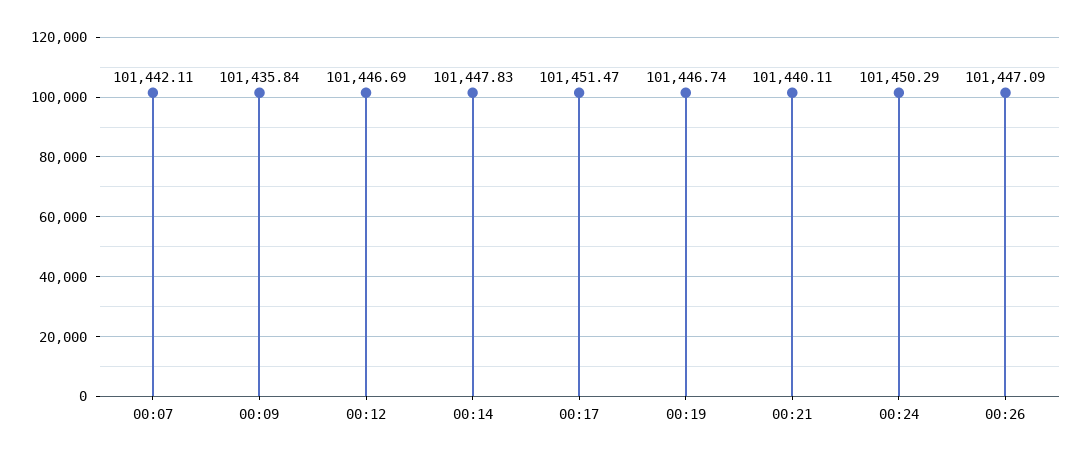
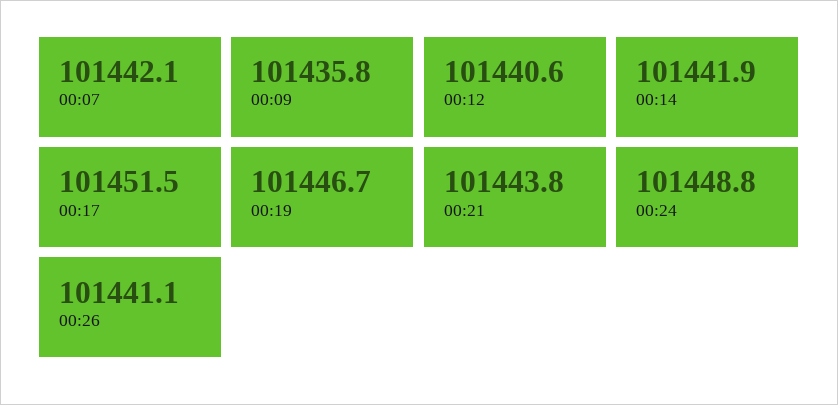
  {
    "00:07": 101442.11,
    "00:09": 101435.84,
-   "00:12": 101446.69,
+   "00:12": 101440.6,
-   "00:14": 101447.83,
+   "00:14": 101441.9,
    "00:17": 101451.47,
    "00:19": 101446.74,
-   "00:21": 101440.11,
+   "00:21": 101443.8,
-   "00:24": 101450.29,
+   "00:24": 101448.8,
-   "00:26": 101447.09
+   "00:26": 101441.1
  }

